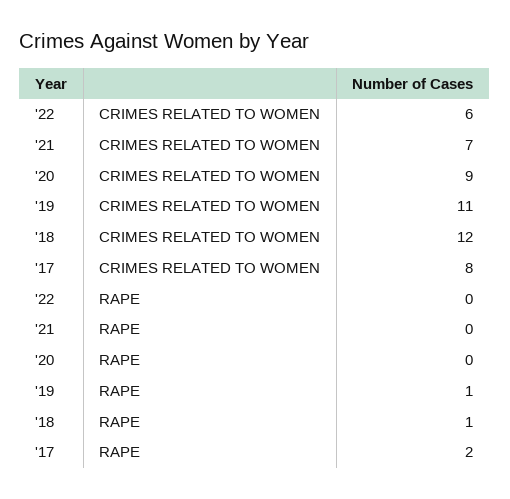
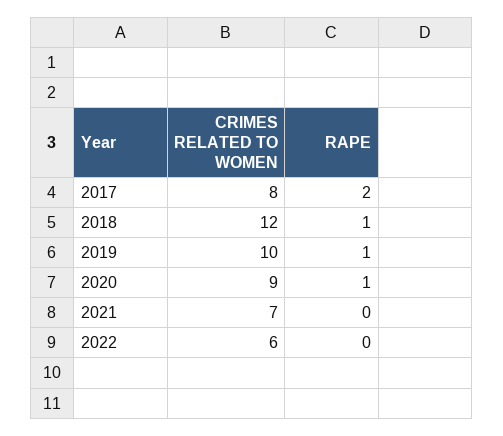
  {
    "'22": {
      "CRIMES RELATED TO WOMEN": 6,
      "RAPE": 0
    },
    "'21": {
      "CRIMES RELATED TO WOMEN": 7,
      "RAPE": 0
    },
    "'20": {
      "CRIMES RELATED TO WOMEN": 9,
-     "RAPE": 0
+     "RAPE": 1
    },
    "'19": {
-     "CRIMES RELATED TO WOMEN": 11,
+     "CRIMES RELATED TO WOMEN": 10,
      "RAPE": 1
    },
    "'18": {
      "CRIMES RELATED TO WOMEN": 12,
      "RAPE": 1
    },
    "'17": {
      "CRIMES RELATED TO WOMEN": 8,
      "RAPE": 2
    }
  }

